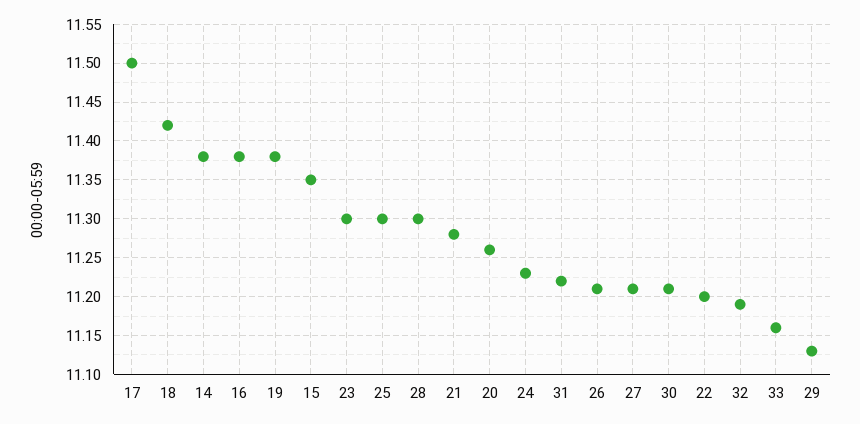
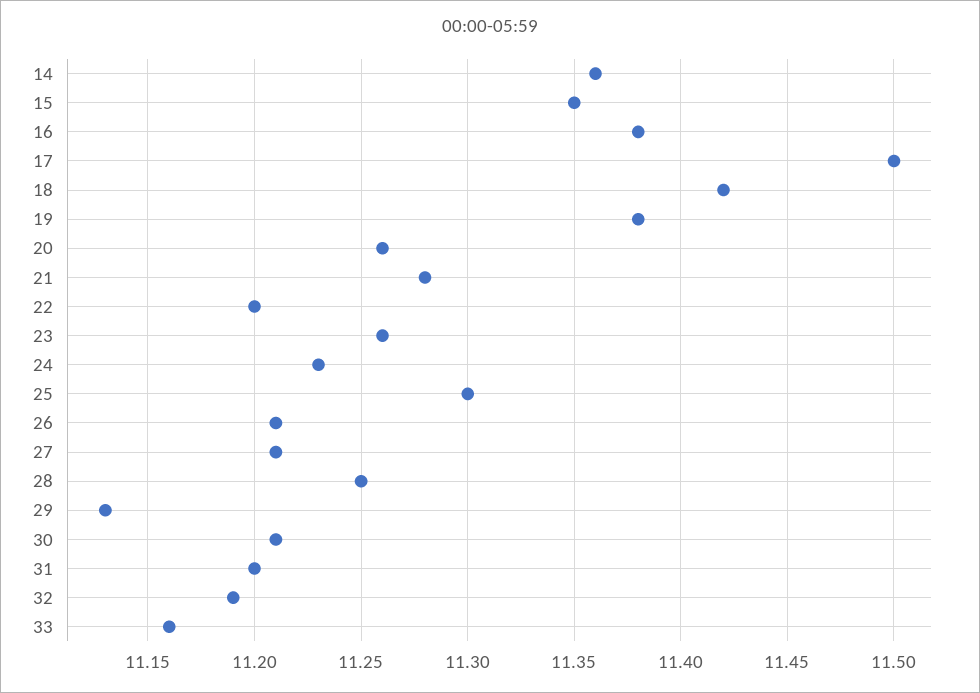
  {
    "17": 11.5,
    "18": 11.42,
-   "14": 11.38,
+   "14": 11.36,
    "16": 11.38,
    "19": 11.38,
    "15": 11.35,
-   "23": 11.3,
+   "23": 11.26,
    "25": 11.3,
-   "28": 11.3,
+   "28": 11.25,
    "21": 11.28,
    "20": 11.26,
    "24": 11.23,
-   "31": 11.22,
+   "31": 11.2,
    "26": 11.21,
    "27": 11.21,
    "30": 11.21,
    "22": 11.2,
    "32": 11.19,
    "33": 11.16,
    "29": 11.13
  }

